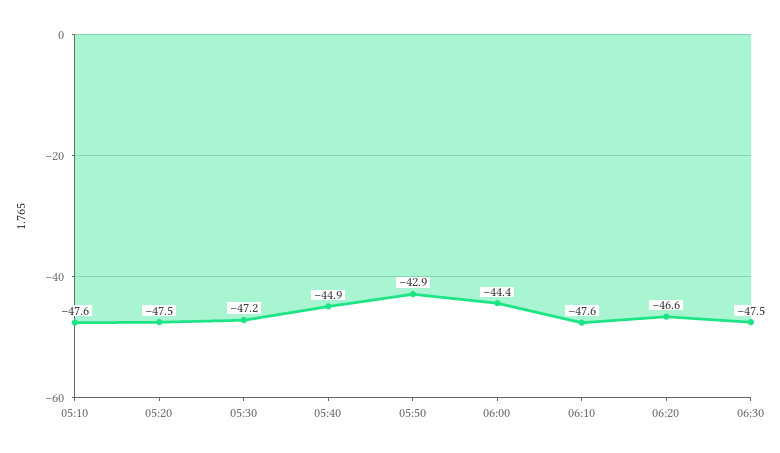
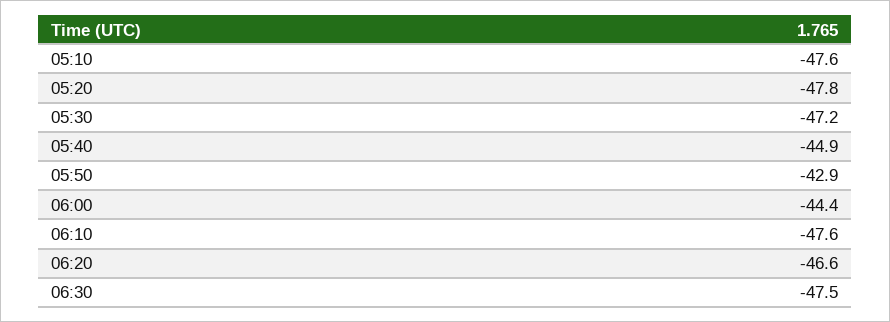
  {
    "05:10": -47.6,
-   "05:20": -47.5,
+   "05:20": -47.8,
    "05:30": -47.2,
    "05:40": -44.9,
    "05:50": -42.9,
    "06:00": -44.4,
    "06:10": -47.6,
    "06:20": -46.6,
    "06:30": -47.5
  }

